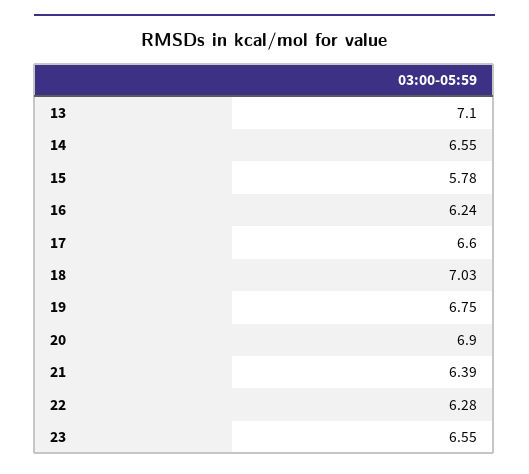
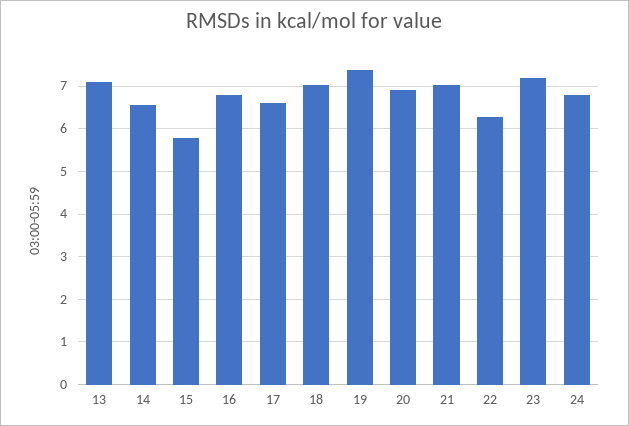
  {
    "13": 7.1,
    "14": 6.55,
    "15": 5.78,
-   "16": 6.24,
+   "16": 6.8,
    "17": 6.6,
    "18": 7.03,
-   "19": 6.75,
+   "19": 7.4,
    "20": 6.9,
-   "21": 6.39,
+   "21": 7,
    "22": 6.28,
-   "23": 6.55
+   "23": 7.2,
+   "24": 6.8
  }

